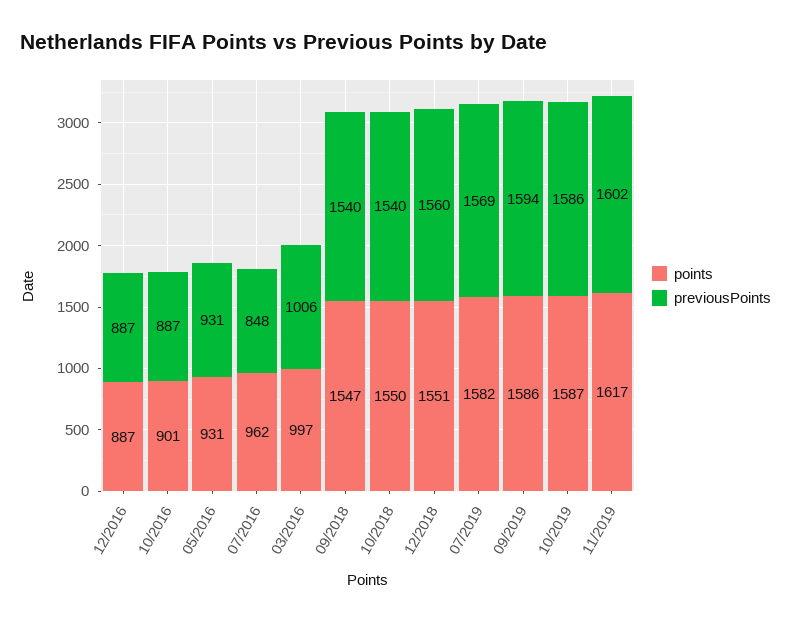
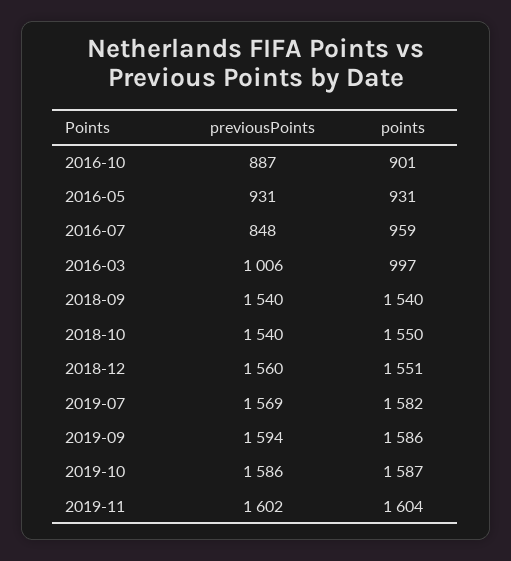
  {
    "points": {
-     "12/2016": 887,
      "10/2016": 901,
      "05/2016": 931,
-     "07/2016": 962,
+     "07/2016": 959,
      "03/2016": 997,
-     "09/2018": 1547,
+     "09/2018": 1540,
      "10/2018": 1550,
      "12/2018": 1551,
      "07/2019": 1582,
      "09/2019": 1586,
      "10/2019": 1587,
-     "11/2019": 1617
+     "11/2019": 1604
    },
    "previousPoints": {
-     "12/2016": 887,
      "10/2016": 887,
      "05/2016": 931,
      "07/2016": 848,
      "03/2016": 1006,
      "09/2018": 1540,
      "10/2018": 1540,
      "12/2018": 1560,
      "07/2019": 1569,
      "09/2019": 1594,
      "10/2019": 1586,
      "11/2019": 1602
    }
  }

